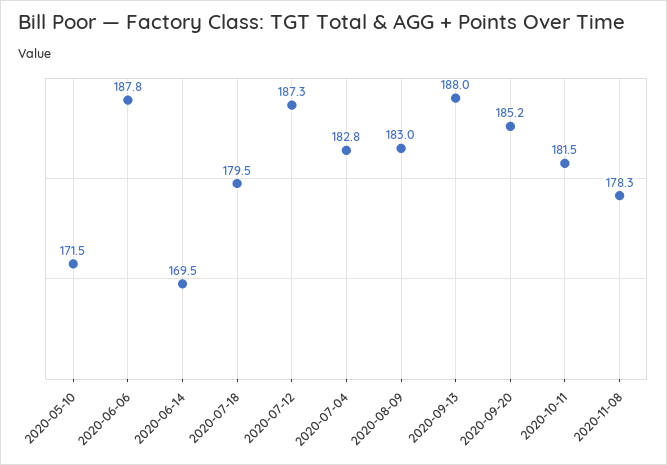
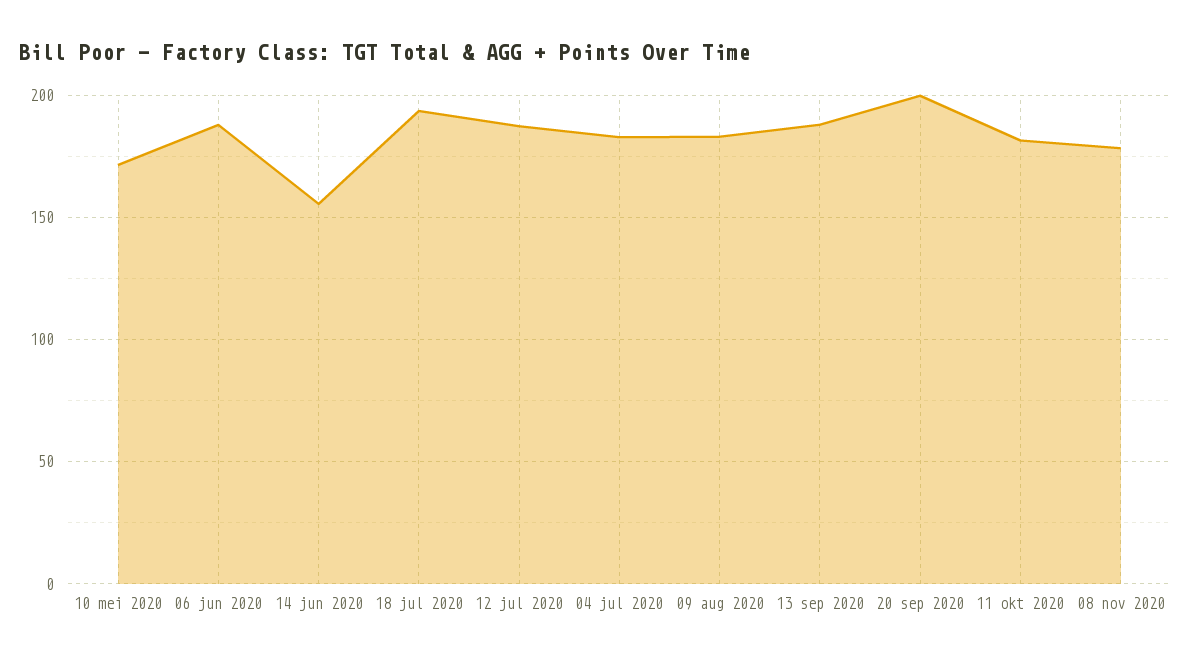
  {
    "2020-05-10": 171.5,
    "2020-06-06": 187.8,
-   "2020-06-14": 169.5,
+   "2020-06-14": 155,
-   "2020-07-18": 179.5,
+   "2020-07-18": 195,
    "2020-07-12": 187.3,
    "2020-07-04": 182.8,
    "2020-08-09": 183,
    "2020-09-13": 188,
-   "2020-09-20": 185.2,
+   "2020-09-20": 200,
    "2020-10-11": 181.5,
    "2020-11-08": 178.3
  }

